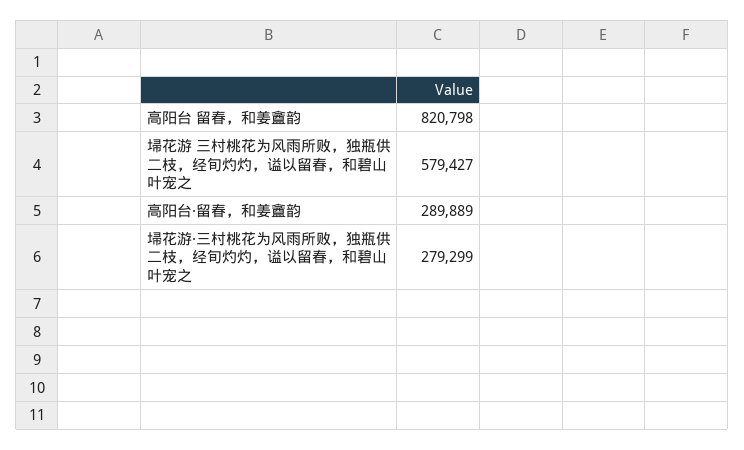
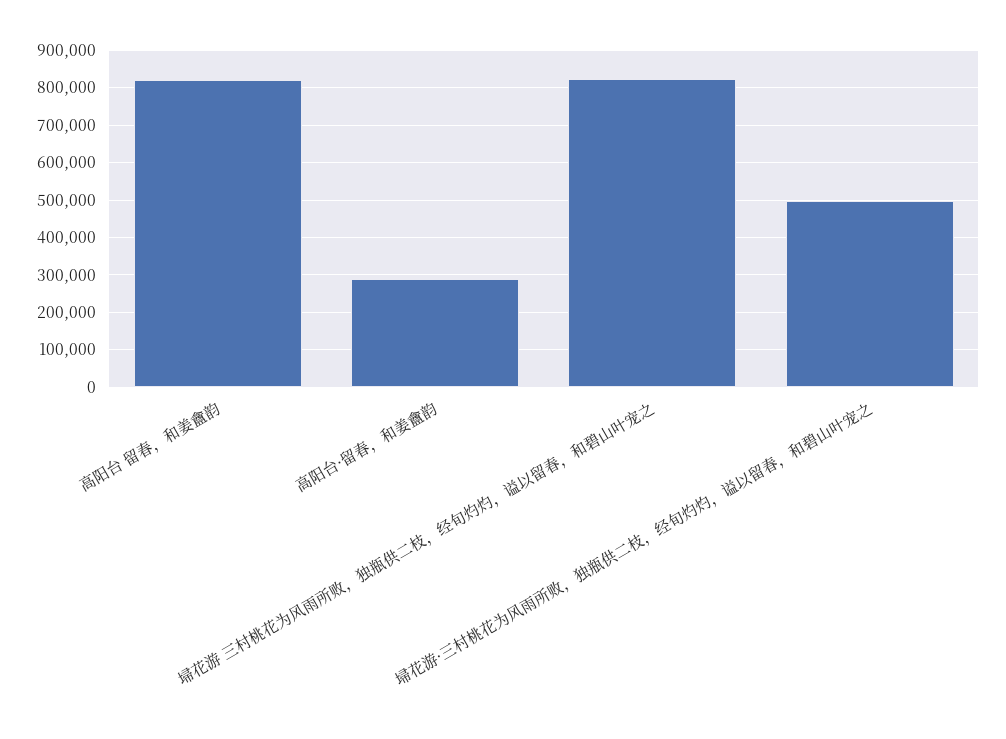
  {
    "高阳台 留春，和姜盦韵": 820798,
-   "埽花游 三村桃花为风雨所败，独瓶供二枝，经旬灼灼，谥以留春，和碧山叶宠之": 579427,
+   "埽花游 三村桃花为风雨所败，独瓶供二枝，经旬灼灼，谥以留春，和碧山叶宠之": 820000,
    "高阳台·留春，和姜盦韵": 289889,
-   "埽花游·三村桃花为风雨所败，独瓶供二枝，经旬灼灼，谥以留春，和碧山叶宠之": 279299
+   "埽花游·三村桃花为风雨所败，独瓶供二枝，经旬灼灼，谥以留春，和碧山叶宠之": 500000
  }

